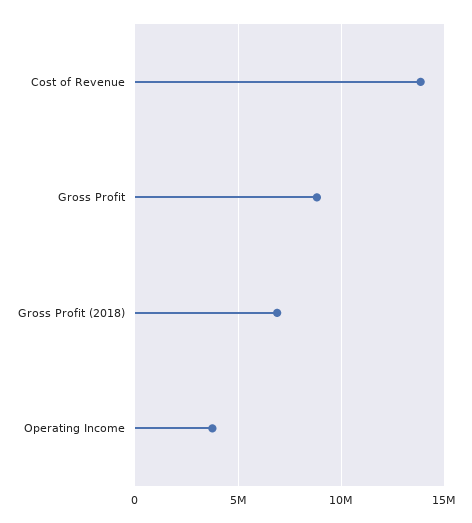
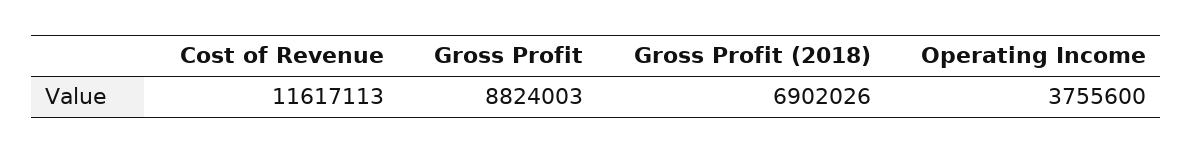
  {
-   "Cost of Revenue": 14000000,
+   "Cost of Revenue": 11617113,
    "Gross Profit": 8824003,
    "Gross Profit (2018)": 6902026,
    "Operating Income": 3755600
  }

